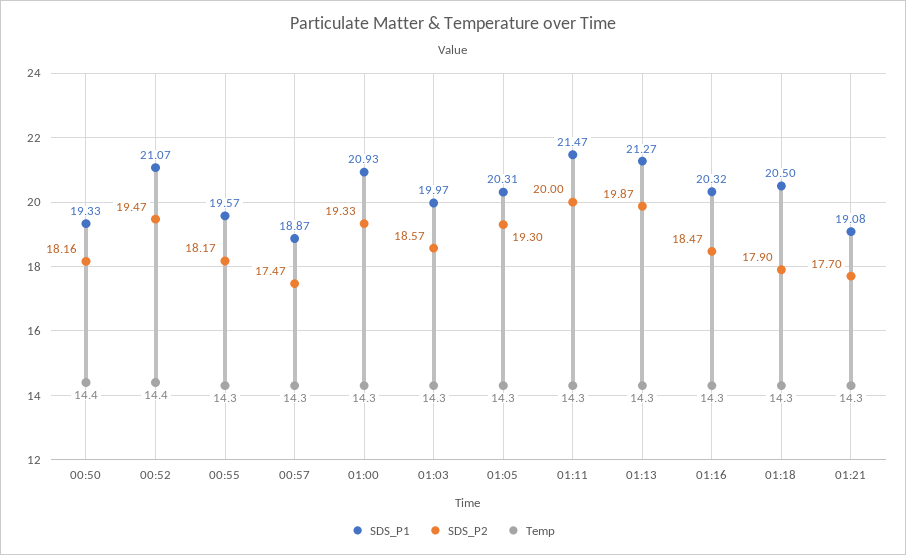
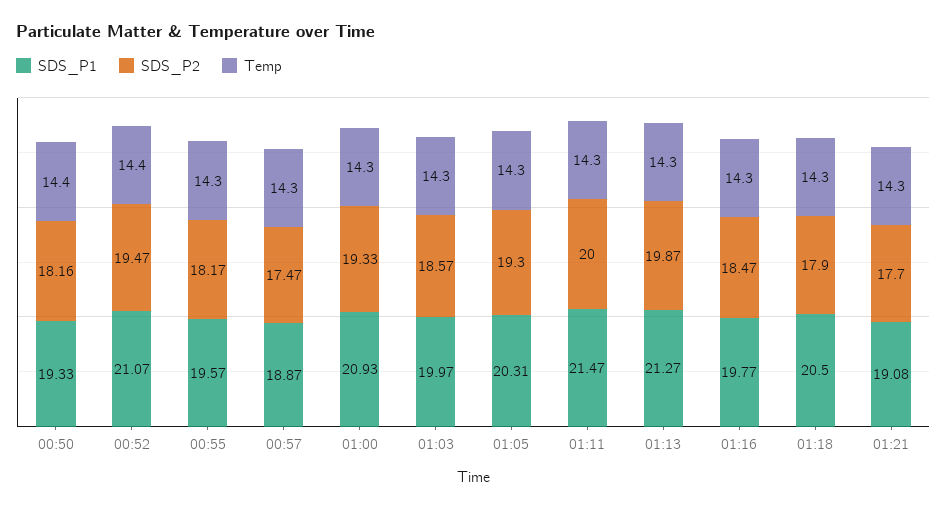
  {
    "SDS_P1": {
      "00:50": 19.33,
      "00:52": 21.07,
      "00:55": 19.57,
      "00:57": 18.87,
      "01:00": 20.93,
      "01:03": 19.97,
      "01:05": 20.31,
      "01:11": 21.47,
      "01:13": 21.27,
-     "01:16": 20.32,
+     "01:16": 19.77,
      "01:18": 20.5,
      "01:21": 19.08
    },
    "SDS_P2": {
      "00:50": 18.16,
      "00:52": 19.47,
      "00:55": 18.17,
      "00:57": 17.47,
      "01:00": 19.33,
      "01:03": 18.57,
      "01:05": 19.3,
      "01:11": 20,
      "01:13": 19.87,
      "01:16": 18.47,
      "01:18": 17.9,
      "01:21": 17.7
    },
    "Temp": {
      "00:50": 14.4,
      "00:52": 14.4,
      "00:55": 14.3,
      "00:57": 14.3,
      "01:00": 14.3,
      "01:03": 14.3,
      "01:05": 14.3,
      "01:11": 14.3,
      "01:13": 14.3,
      "01:16": 14.3,
      "01:18": 14.3,
      "01:21": 14.3
    }
  }

